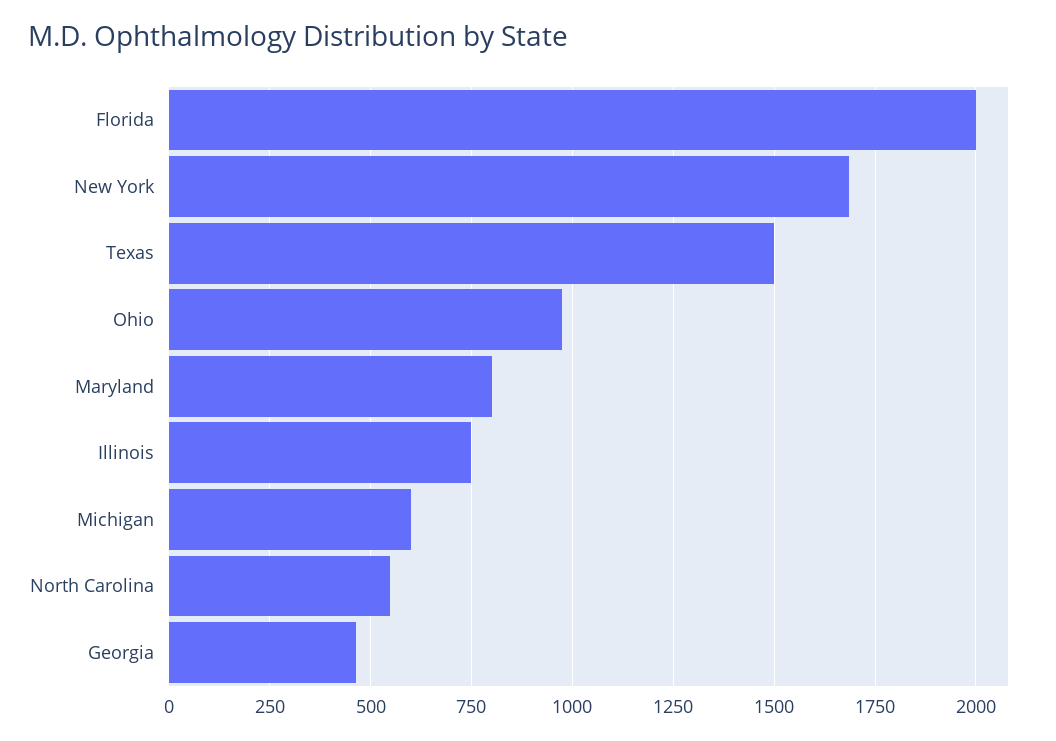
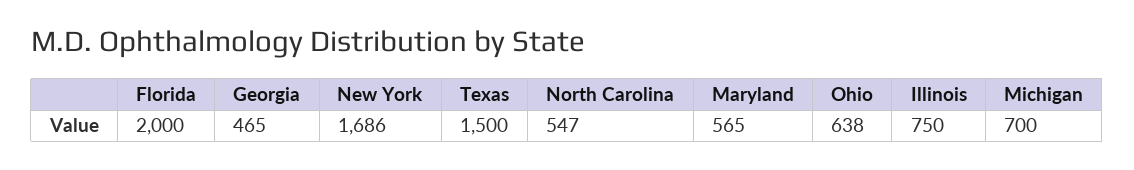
  {
    "Florida": 2000,
    "New York": 1686,
    "Texas": 1500,
-   "Ohio": 975,
+   "Ohio": 638,
-   "Maryland": 800,
+   "Maryland": 565,
    "Illinois": 750,
-   "Michigan": 600,
+   "Michigan": 700,
    "North Carolina": 547,
    "Georgia": 465
  }

